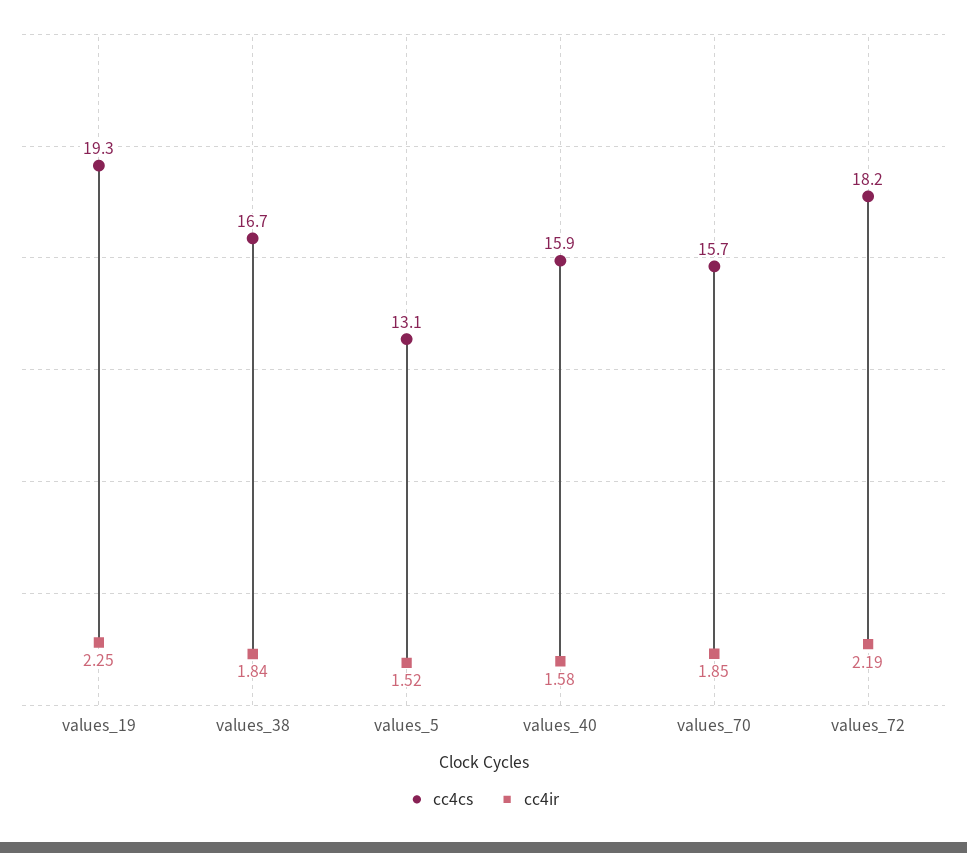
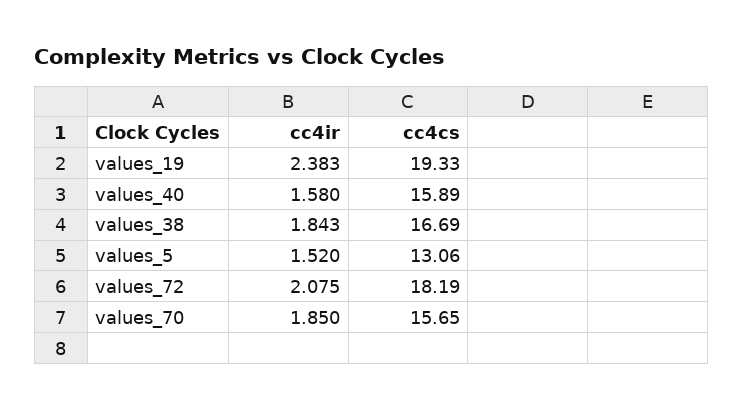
  {
    "cc4cs": {
      "values_19": 19.33,
      "values_38": 16.69,
      "values_5": 13.06,
      "values_40": 15.89,
      "values_70": 15.65,
      "values_72": 18.19
    },
    "cc4ir": {
-     "values_19": 2.25,
+     "values_19": 2.383,
      "values_38": 1.843,
      "values_5": 1.52,
      "values_40": 1.58,
      "values_70": 1.85,
-     "values_72": 2.19
+     "values_72": 2.075
    }
  }

